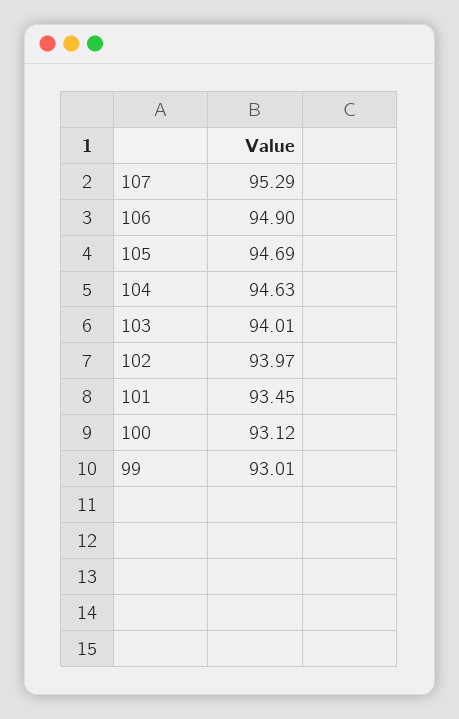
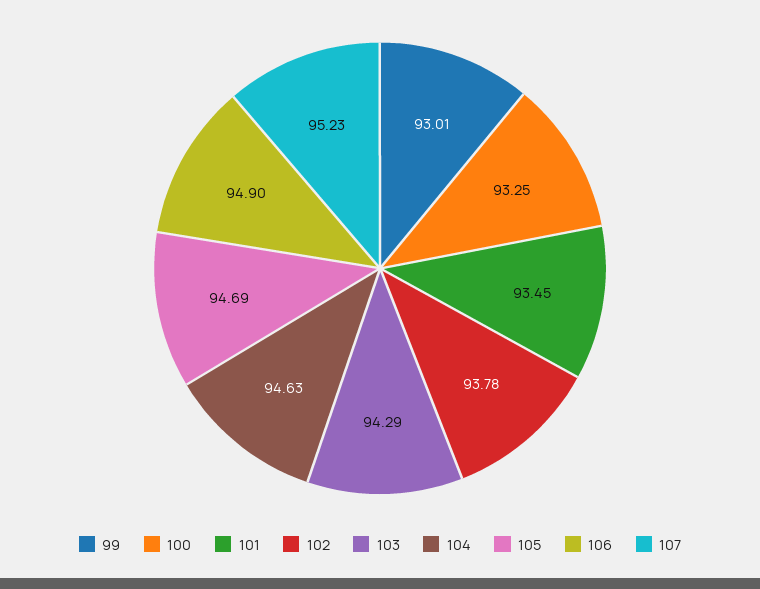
  {
-   "107": 95.29,
+   "107": 95.23,
    "106": 94.9,
    "105": 94.69,
    "104": 94.63,
-   "103": 94.01,
+   "103": 94.29,
-   "102": 93.97,
+   "102": 93.78,
    "101": 93.45,
-   "100": 93.12,
+   "100": 93.25,
    "99": 93.01
  }

